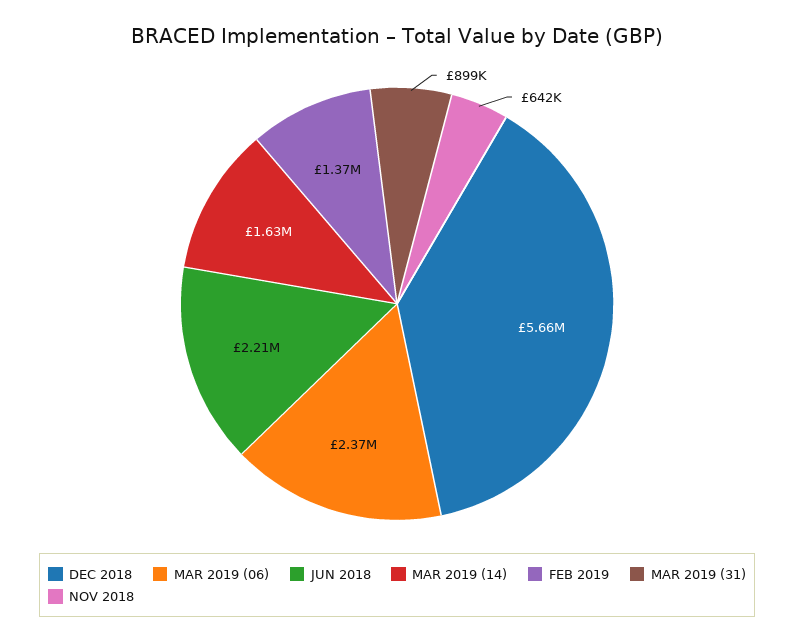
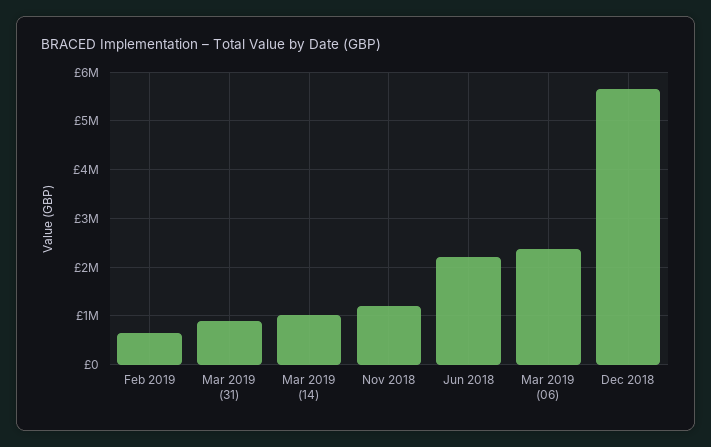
  {
    "DEC 2018": 5660000,
    "MAR 2019 (06)": 2370000,
    "JUN 2018": 2210000,
-   "MAR 2019 (14)": 1630000,
+   "MAR 2019 (14)": 1000000,
-   "FEB 2019": 1370000,
+   "FEB 2019": 600000,
    "MAR 2019 (31)": 899000,
-   "NOV 2018": 642000
+   "NOV 2018": 1200000
  }

